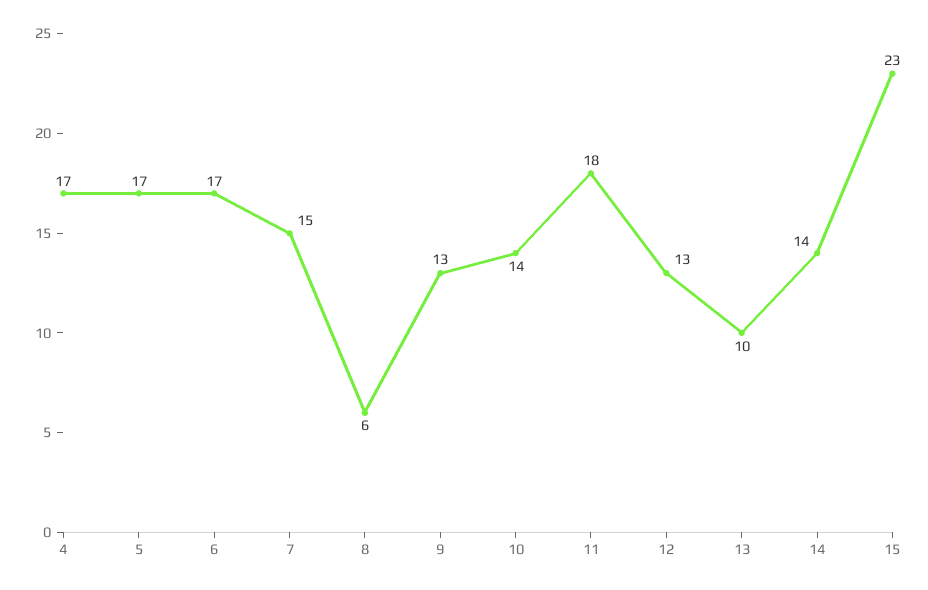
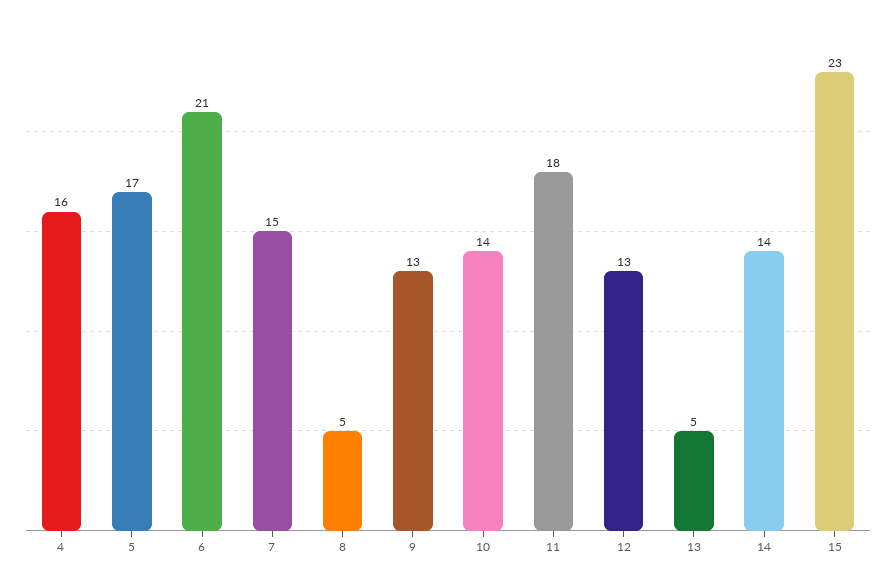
  {
-   "4": 17,
+   "4": 16,
    "5": 17,
-   "6": 17,
+   "6": 21,
    "7": 15,
-   "8": 6,
+   "8": 5,
    "9": 13,
    "10": 14,
    "11": 18,
    "12": 13,
-   "13": 10,
+   "13": 5,
    "14": 14,
    "15": 23
  }

